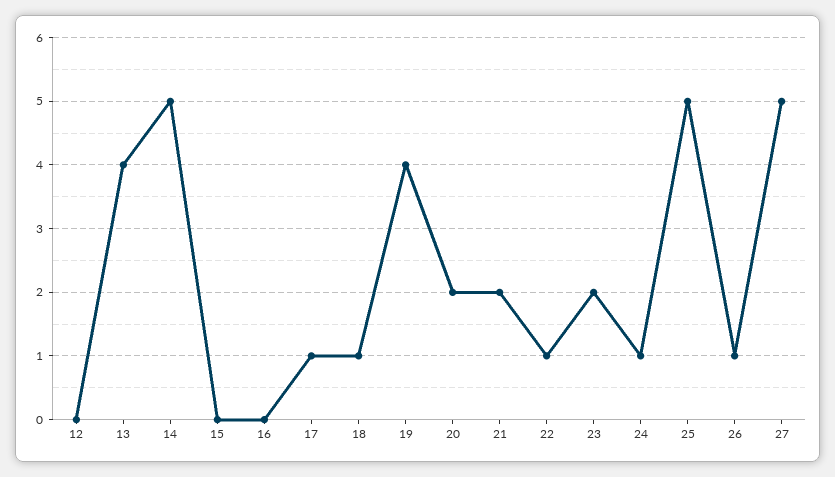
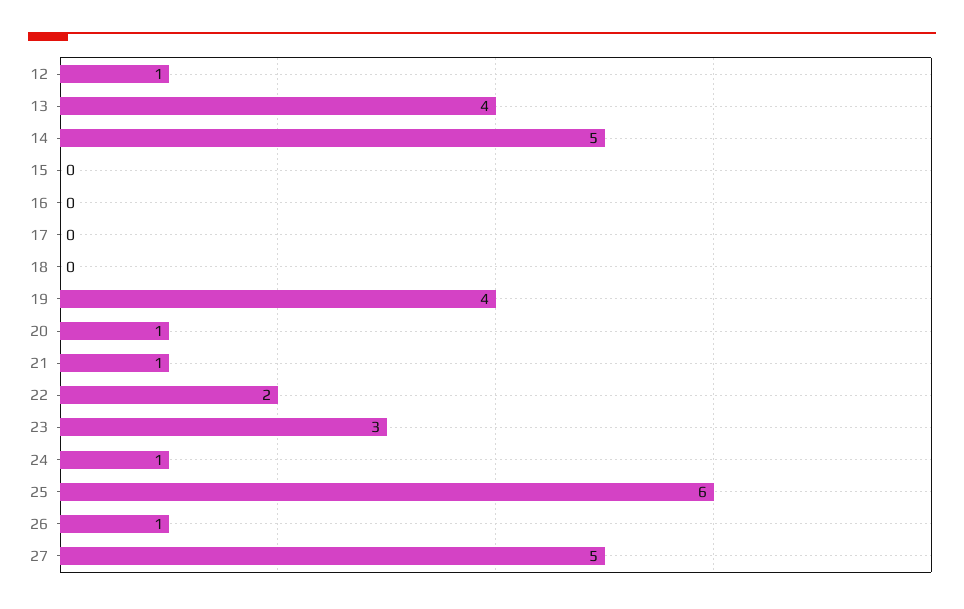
  {
-   "12": 0,
+   "12": 1,
    "13": 4,
    "14": 5,
    "15": 0,
    "16": 0,
-   "17": 1,
+   "17": 0,
-   "18": 1,
+   "18": 0,
    "19": 4,
-   "20": 2,
+   "20": 1,
-   "21": 2,
+   "21": 1,
-   "22": 1,
+   "22": 2,
-   "23": 2,
+   "23": 3,
    "24": 1,
-   "25": 5,
+   "25": 6,
    "26": 1,
    "27": 5
  }

